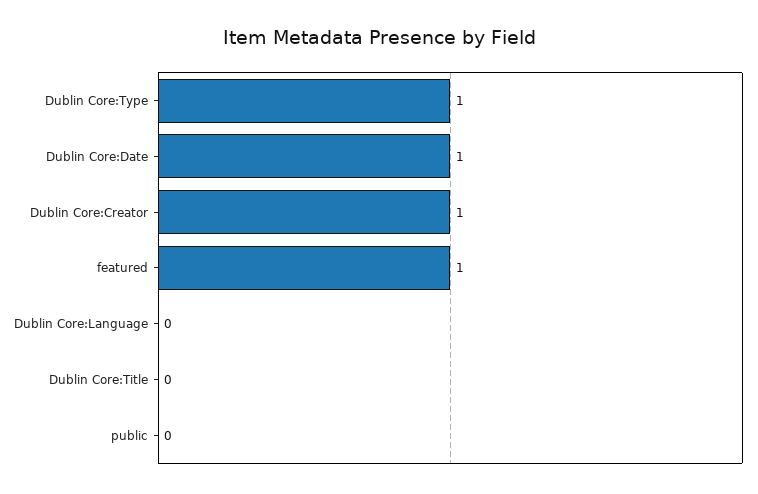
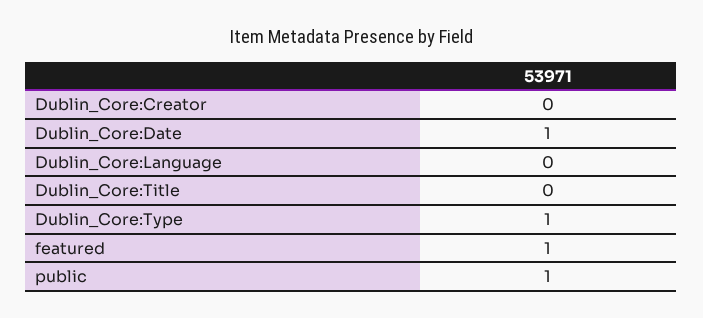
  {
    "Dublin Core:Type": 1,
    "Dublin Core:Date": 1,
-   "Dublin Core:Creator": 1,
+   "Dublin Core:Creator": 0,
    "featured": 1,
    "Dublin Core:Language": 0,
    "Dublin Core:Title": 0,
-   "public": 0
+   "public": 1
  }

